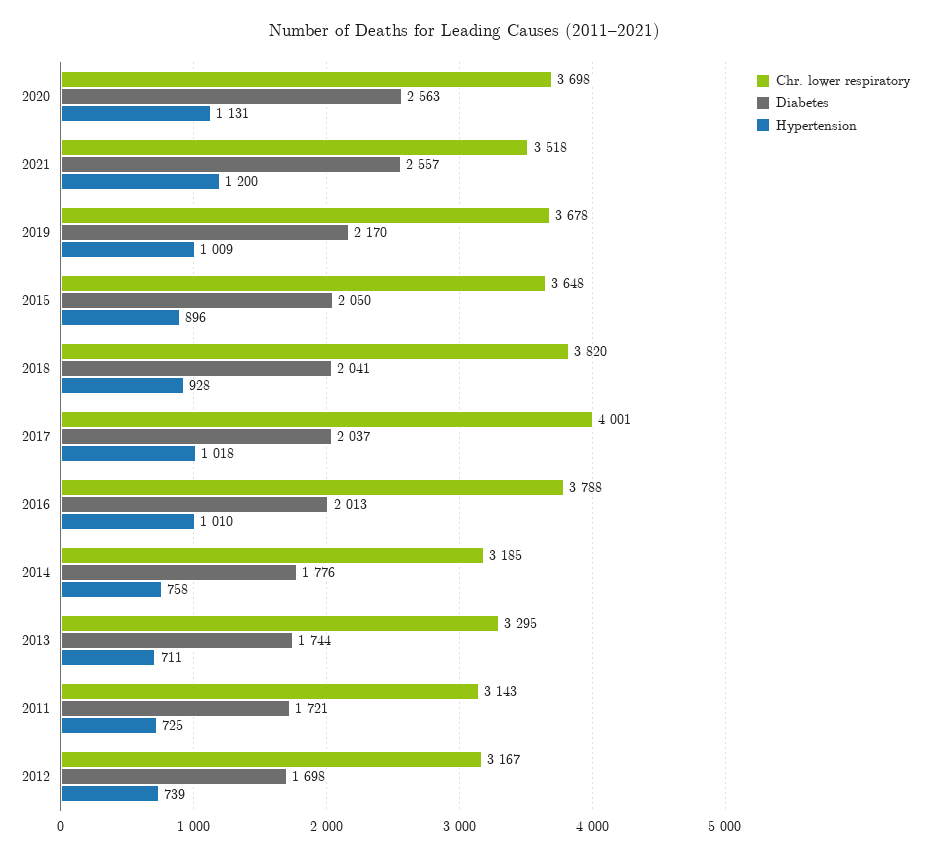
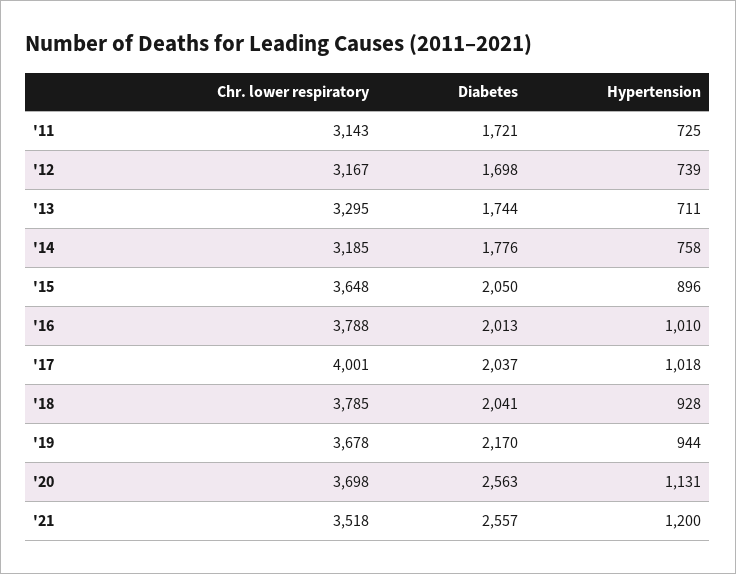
  {
    "Chr. lower respiratory": {
      "2020": 3698,
      "2021": 3518,
      "2019": 3678,
      "2015": 3648,
-     "2018": 3820,
+     "2018": 3785,
      "2017": 4001,
      "2016": 3788,
      "2014": 3185,
      "2013": 3295,
      "2011": 3143,
      "2012": 3167
    },
    "Diabetes": {
      "2020": 2563,
      "2021": 2557,
      "2019": 2170,
      "2015": 2050,
      "2018": 2041,
      "2017": 2037,
      "2016": 2013,
      "2014": 1776,
      "2013": 1744,
      "2011": 1721,
      "2012": 1698
    },
    "Hypertension": {
      "2020": 1131,
      "2021": 1200,
-     "2019": 1009,
+     "2019": 944,
      "2015": 896,
      "2018": 928,
      "2017": 1018,
      "2016": 1010,
      "2014": 758,
      "2013": 711,
      "2011": 725,
      "2012": 739
    }
  }

